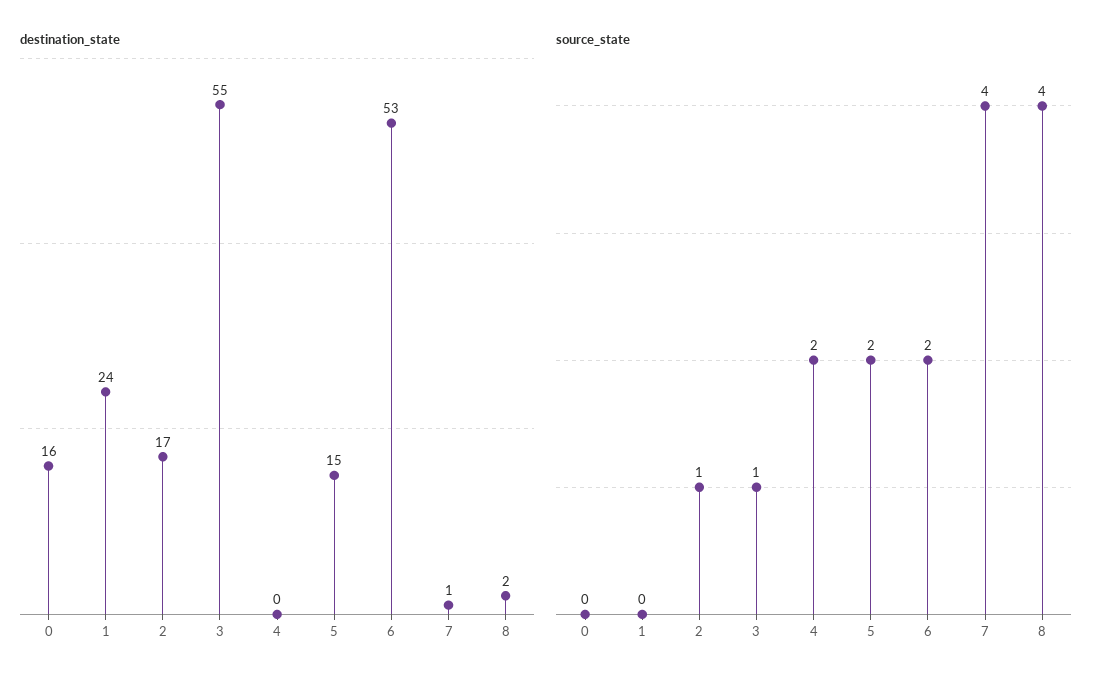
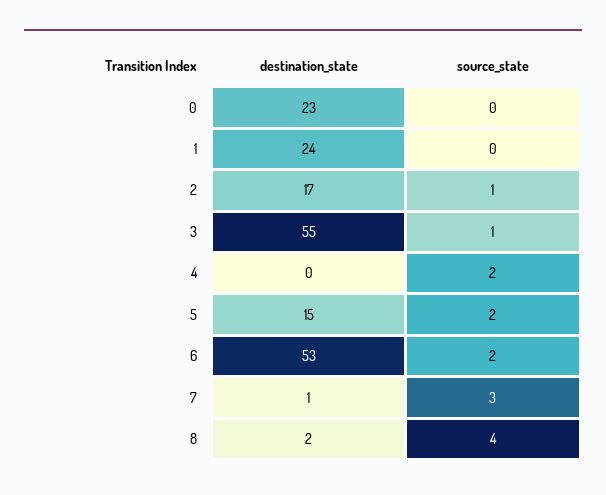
  {
    "destination_state": {
-     "0": 16,
+     "0": 23,
      "1": 24,
      "2": 17,
      "3": 55,
      "4": 0,
      "5": 15,
      "6": 53,
      "7": 1,
      "8": 2
    },
    "source_state": {
      "0": 0,
      "1": 0,
      "2": 1,
      "3": 1,
      "4": 2,
      "5": 2,
      "6": 2,
-     "7": 4,
+     "7": 3,
      "8": 4
    }
  }

